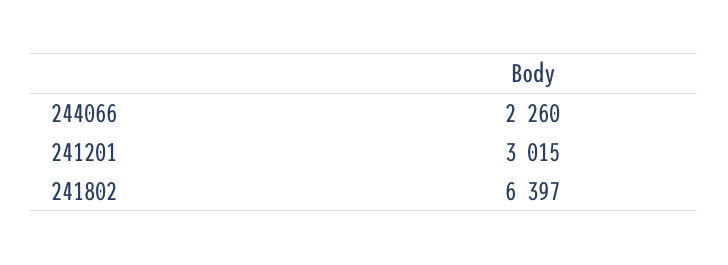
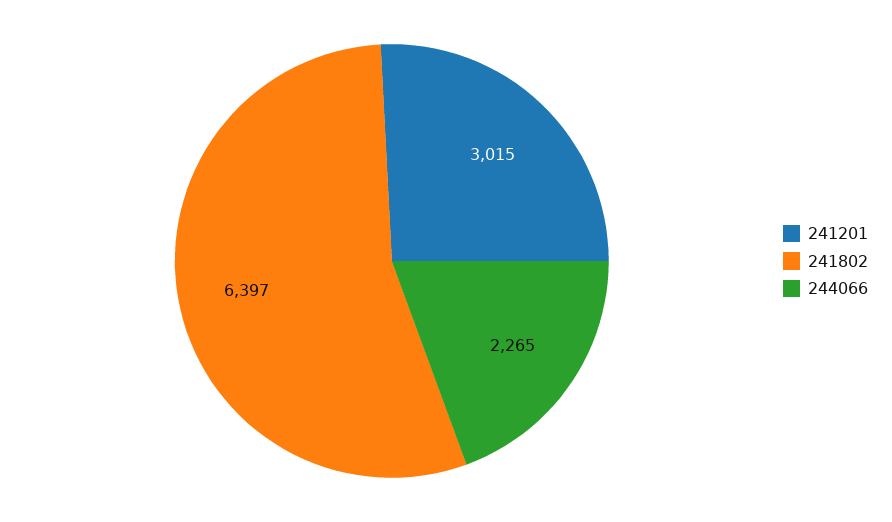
  {
-   "244066": 2260,
+   "244066": 2265,
    "241201": 3015,
    "241802": 6397
  }

